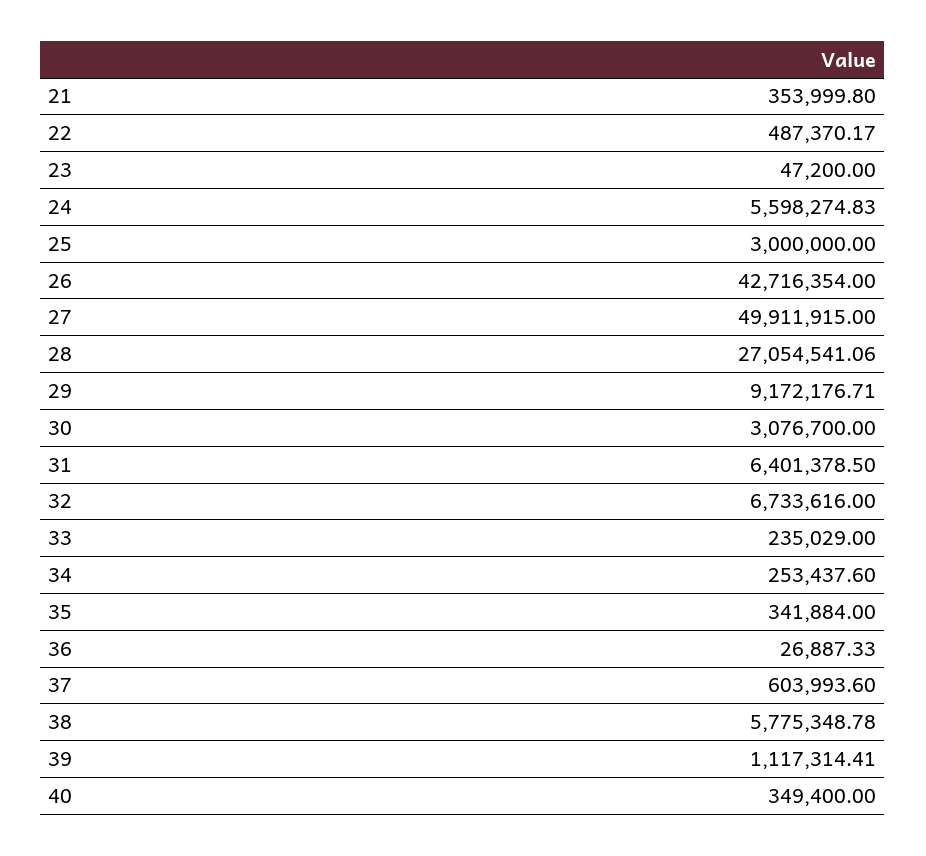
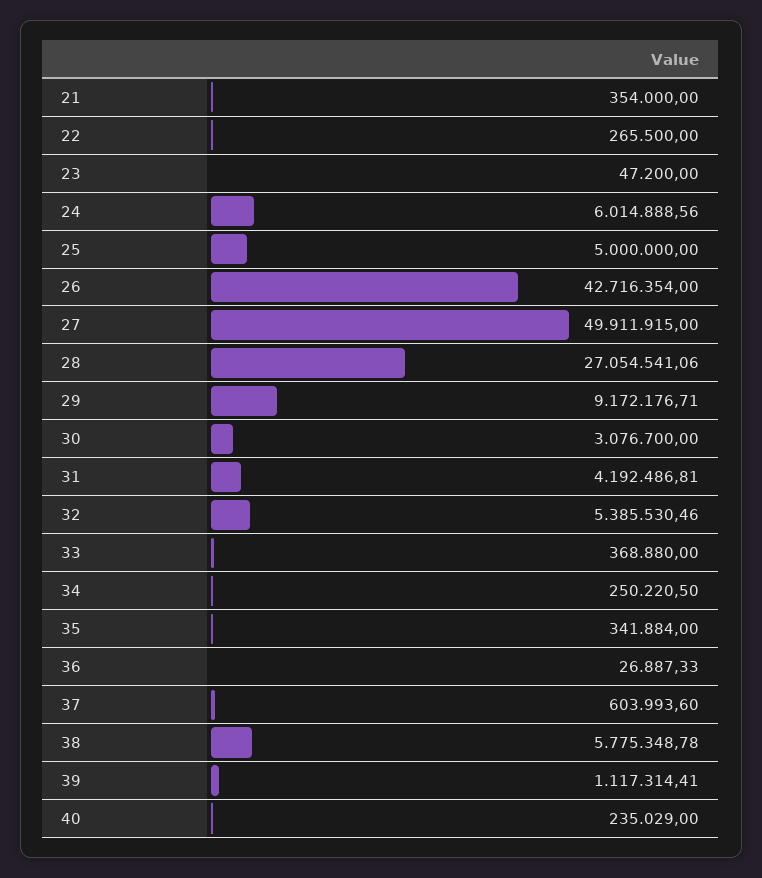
  {
-   "21": 353999.8,
+   "21": 354000,
-   "22": 487370.17,
+   "22": 265500,
    "23": 47200,
-   "24": 5598274.83,
+   "24": 6014888.56,
-   "25": 3000000,
+   "25": 5000000,
    "26": 42716354,
    "27": 49911915,
    "28": 27054541.06,
    "29": 9172176.71,
    "30": 3076700,
-   "31": 6401378.5,
+   "31": 4192486.81,
-   "32": 6733616,
+   "32": 5385530.46,
-   "33": 235029,
+   "33": 368880,
-   "34": 253437.6,
+   "34": 250220.5,
    "35": 341884,
    "36": 26887.33,
    "37": 603993.6,
    "38": 5775348.78,
    "39": 1117314.41,
-   "40": 349400
+   "40": 235029
  }

